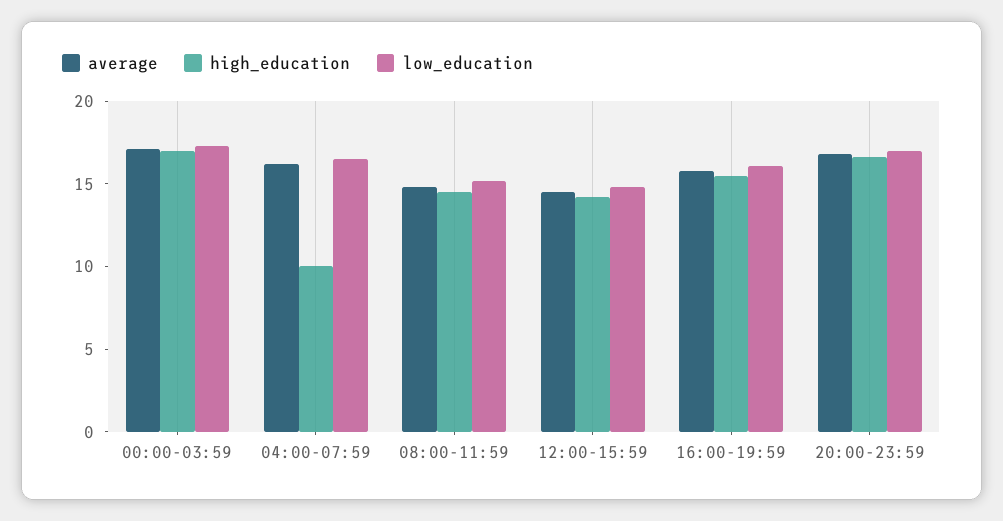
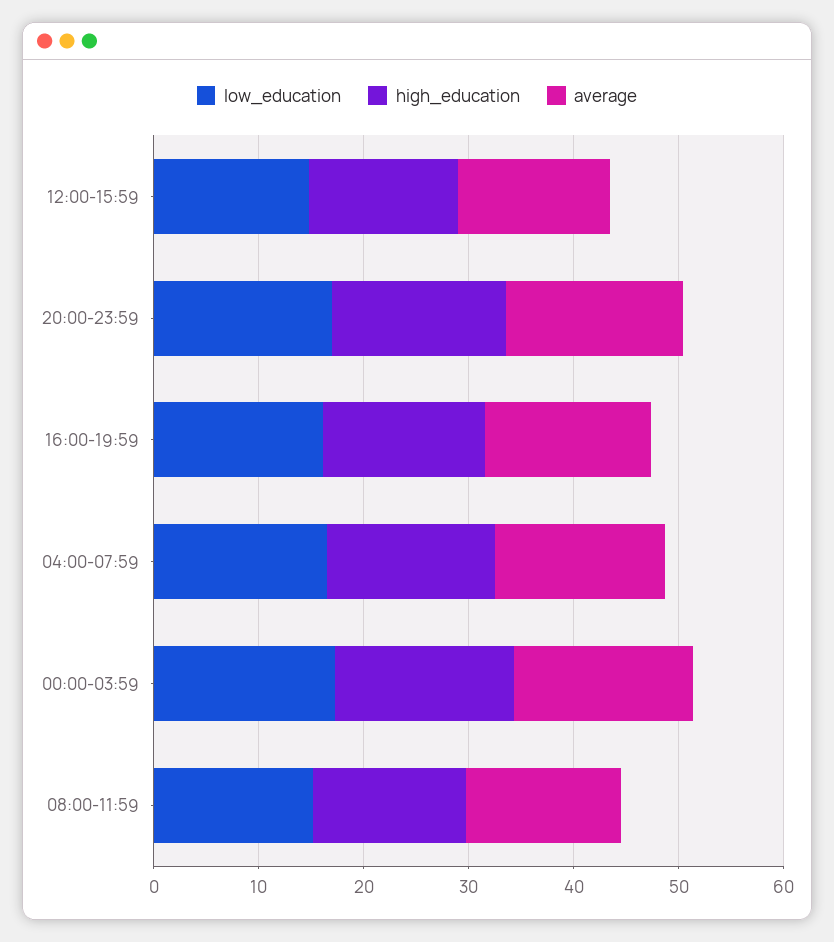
  {
    "average": {
      "00:00-03:59": 17,
      "04:00-07:59": 16,
      "08:00-11:59": 15,
      "12:00-15:59": 15,
      "16:00-19:59": 16,
      "20:00-23:59": 17
    },
    "high_education": {
      "00:00-03:59": 17,
-     "04:00-07:59": 10,
+     "04:00-07:59": 16,
      "08:00-11:59": 15,
      "12:00-15:59": 14,
      "16:00-19:59": 16,
      "20:00-23:59": 17
    },
    "low_education": {
      "00:00-03:59": 17,
      "04:00-07:59": 17,
      "08:00-11:59": 15,
      "12:00-15:59": 15,
      "16:00-19:59": 16,
      "20:00-23:59": 17
    }
  }

